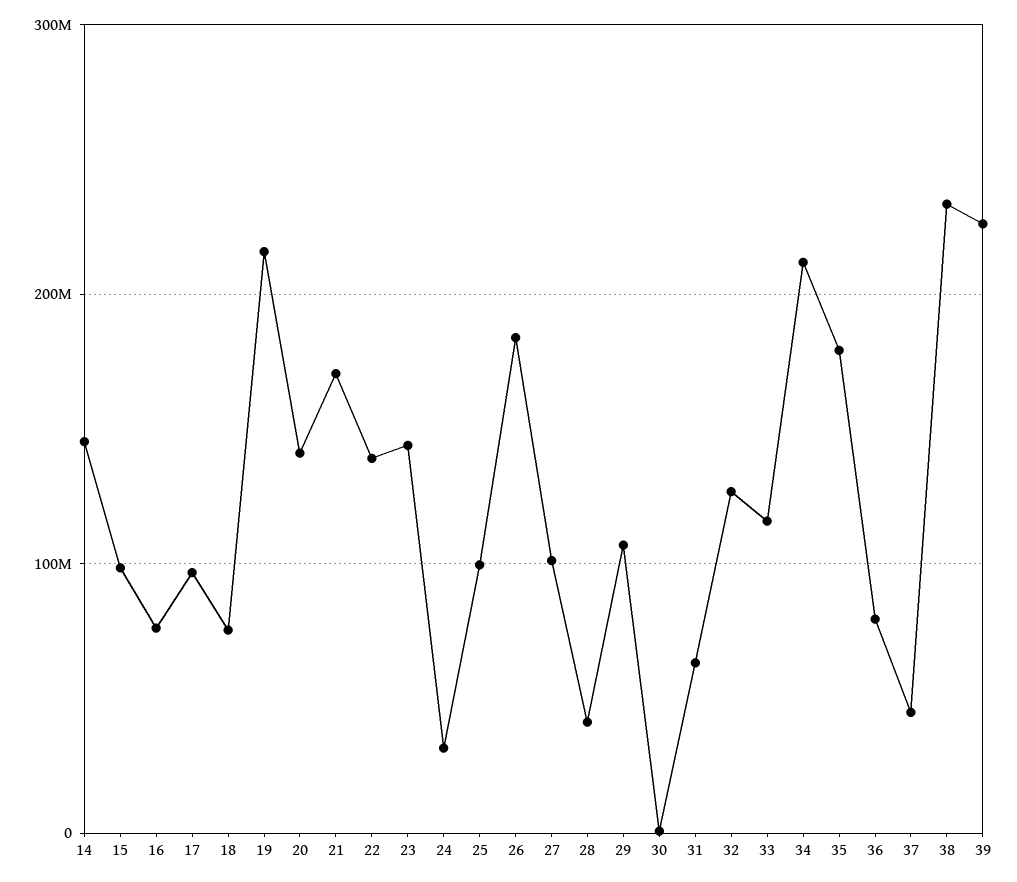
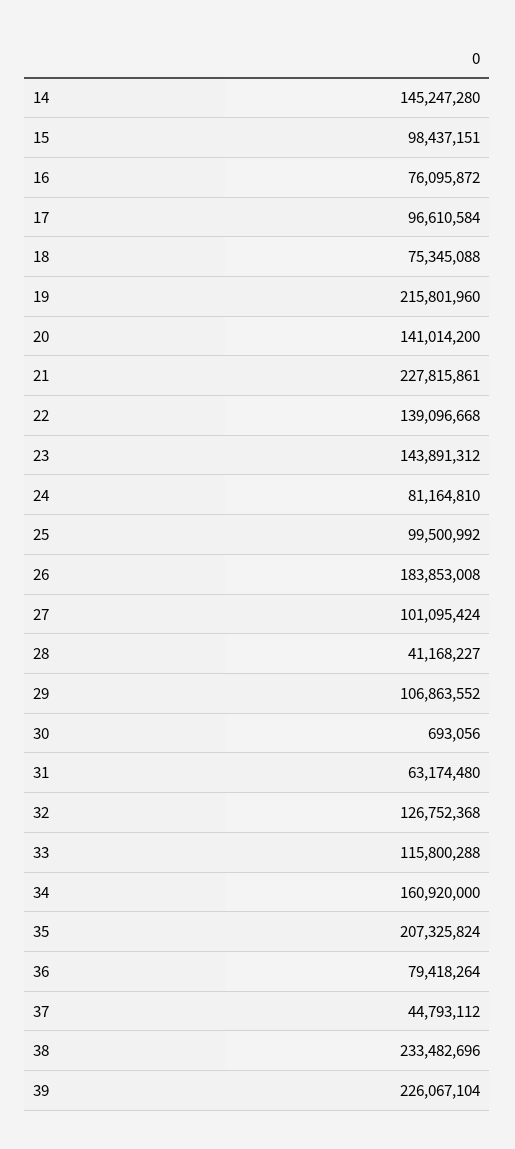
  {
    "14": 145247280,
    "15": 98437151,
    "16": 76095872,
    "17": 96610584,
    "18": 75345088,
    "19": 215801960,
    "20": 141014200,
-   "21": 170000000,
+   "21": 227815861,
    "22": 139096668,
    "23": 143891312,
-   "24": 30000000,
+   "24": 81164810,
    "25": 99500992,
    "26": 183853008,
    "27": 101095424,
    "28": 41168227,
    "29": 106863552,
    "30": 693056,
    "31": 63174480,
    "32": 126752368,
    "33": 115800288,
-   "34": 210000000,
+   "34": 160920000,
-   "35": 180000000,
+   "35": 207325824,
    "36": 79418264,
    "37": 44793112,
    "38": 233482696,
    "39": 226067104
  }

